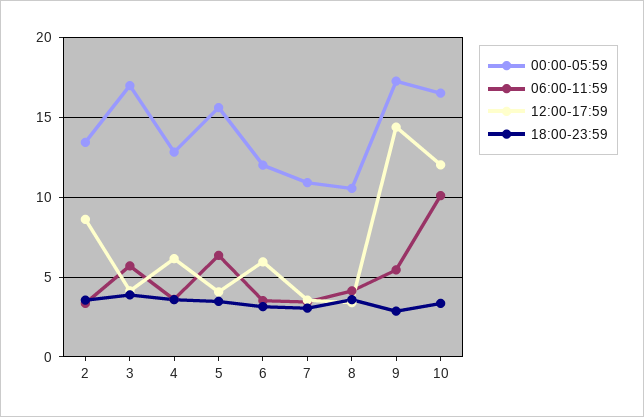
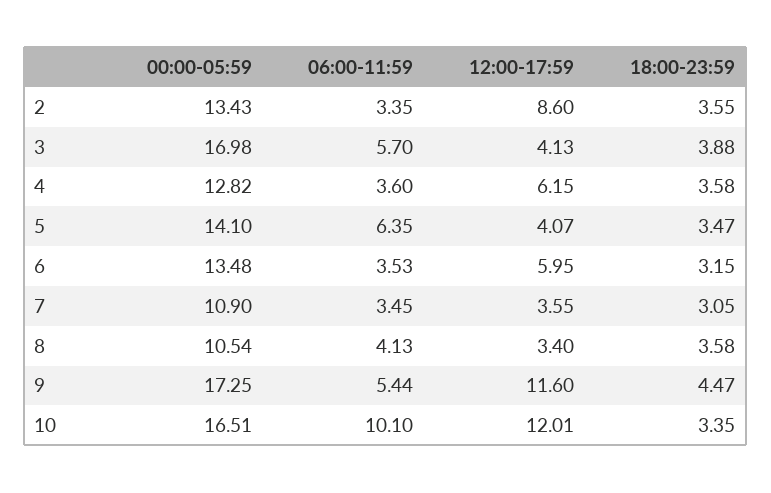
  {
    "00:00-05:59": {
      "2": 13.43,
      "3": 16.98,
      "4": 12.82,
-     "5": 15.5,
+     "5": 14.1,
-     "6": 12,
+     "6": 13.48,
      "7": 10.9,
      "8": 10.54,
      "9": 17.25,
      "10": 16.51
    },
    "06:00-11:59": {
      "2": 3.35,
      "3": 5.7,
      "4": 3.6,
      "5": 6.35,
      "6": 3.53,
      "7": 3.45,
      "8": 4.13,
      "9": 5.44,
      "10": 10.1
    },
    "12:00-17:59": {
      "2": 8.6,
      "3": 4.13,
      "4": 6.15,
      "5": 4.07,
      "6": 5.95,
      "7": 3.55,
      "8": 3.4,
-     "9": 14.5,
+     "9": 11.6,
      "10": 12.01
    },
    "18:00-23:59": {
      "2": 3.55,
      "3": 3.88,
      "4": 3.58,
      "5": 3.47,
      "6": 3.15,
      "7": 3.05,
      "8": 3.58,
-     "9": 3,
+     "9": 4.47,
      "10": 3.35
    }
  }

